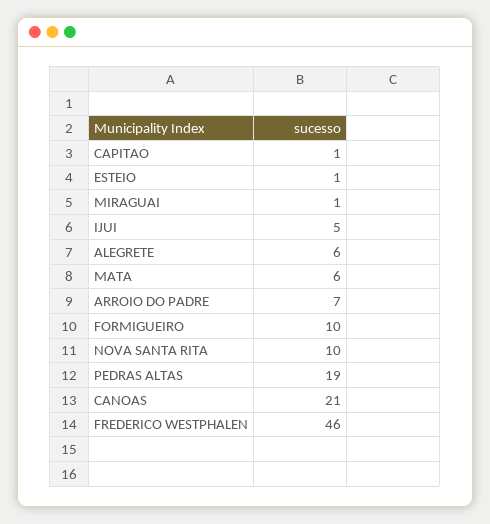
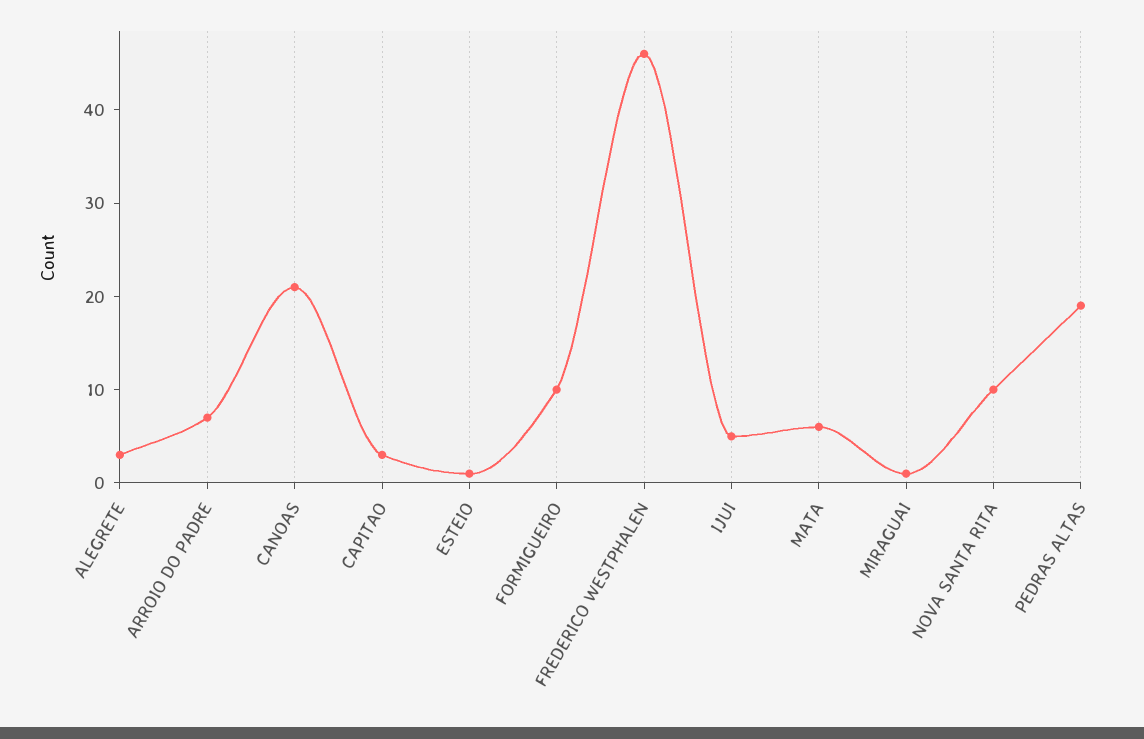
  {
-   "CAPITAO": 1,
+   "CAPITAO": 3,
    "ESTEIO": 1,
    "MIRAGUAI": 1,
    "IJUI": 5,
-   "ALEGRETE": 6,
+   "ALEGRETE": 3,
    "MATA": 6,
    "ARROIO DO PADRE": 7,
    "FORMIGUEIRO": 10,
    "NOVA SANTA RITA": 10,
    "PEDRAS ALTAS": 19,
    "CANOAS": 21,
    "FREDERICO WESTPHALEN": 46
  }

